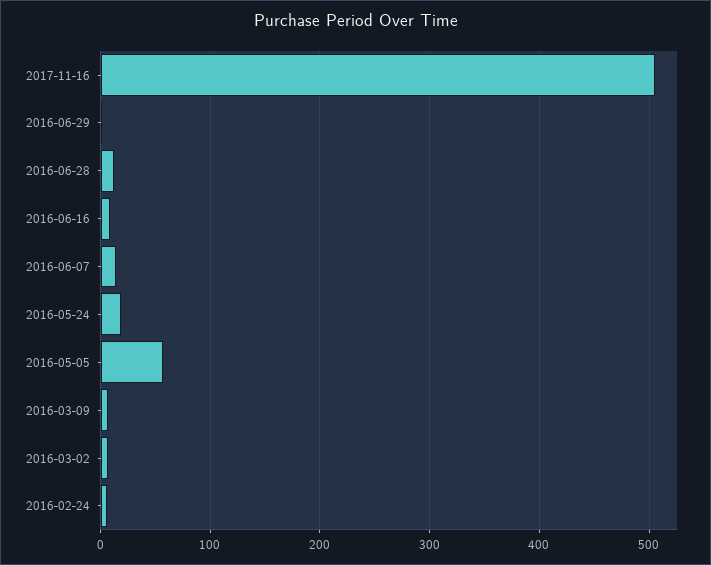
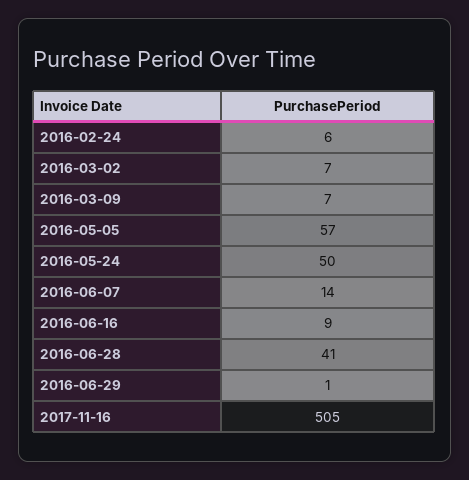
  {
    "2017-11-16": 505,
    "2016-06-29": 1,
-   "2016-06-28": 10,
+   "2016-06-28": 41,
    "2016-06-16": 9,
    "2016-06-07": 14,
-   "2016-05-24": 20,
+   "2016-05-24": 50,
    "2016-05-05": 57,
    "2016-03-09": 7,
    "2016-03-02": 7,
    "2016-02-24": 6
  }

